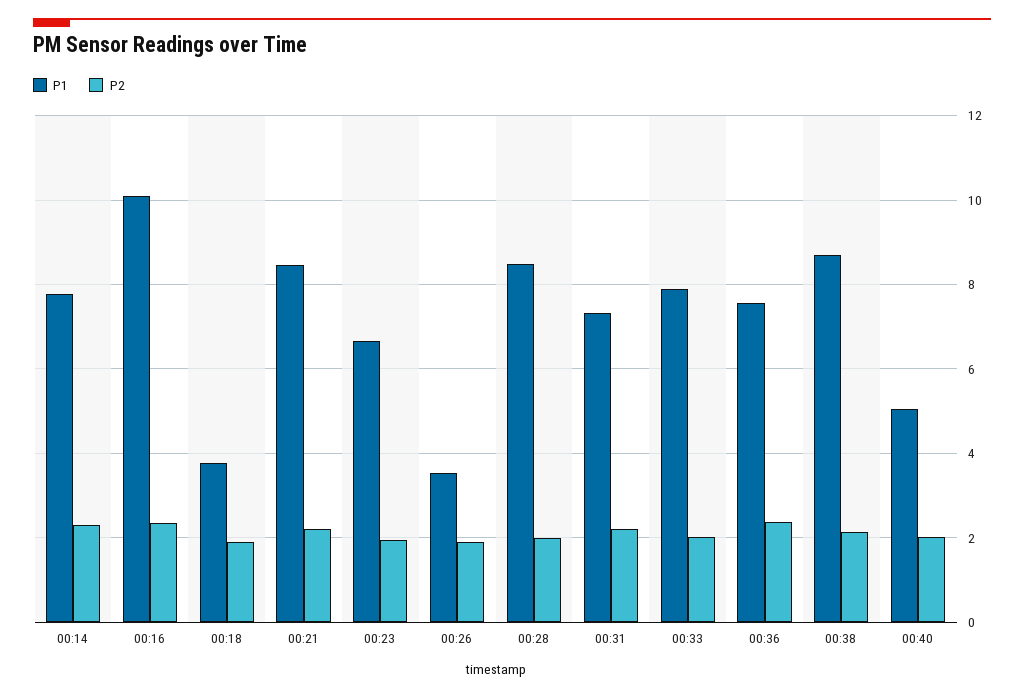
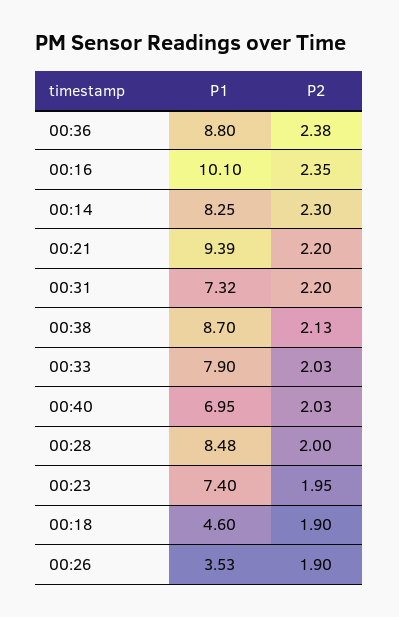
  {
    "P1": {
-     "00:14": 7.8,
+     "00:14": 8.25,
      "00:16": 10.1,
-     "00:18": 3.8,
+     "00:18": 4.6,
-     "00:21": 8.4,
+     "00:21": 9.39,
-     "00:23": 6.6,
+     "00:23": 7.4,
      "00:26": 3.53,
      "00:28": 8.48,
      "00:31": 7.32,
      "00:33": 7.9,
-     "00:36": 7.6,
+     "00:36": 8.8,
      "00:38": 8.7,
-     "00:40": 5
+     "00:40": 6.95
    },
    "P2": {
      "00:14": 2.3,
      "00:16": 2.35,
      "00:18": 1.9,
      "00:21": 2.2,
      "00:23": 1.95,
      "00:26": 1.9,
      "00:28": 2,
      "00:31": 2.2,
      "00:33": 2.03,
      "00:36": 2.38,
      "00:38": 2.13,
      "00:40": 2.03
    }
  }

